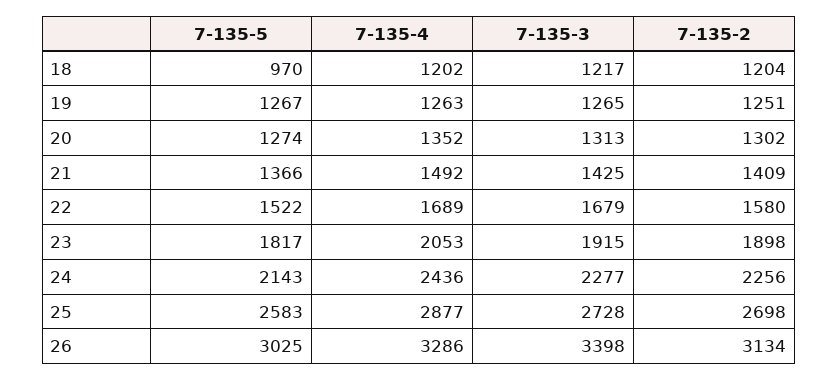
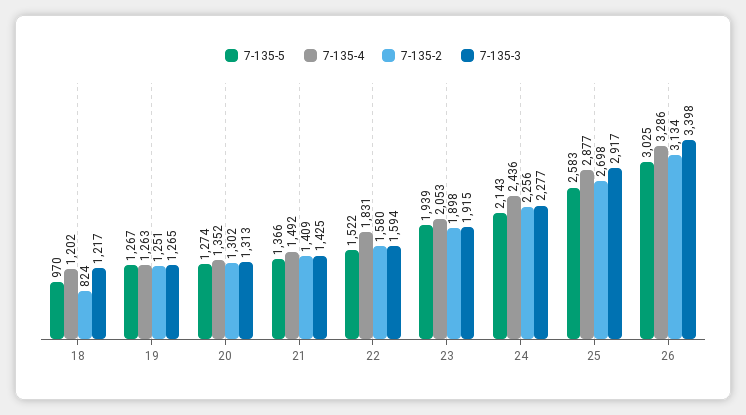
  {
    "7-135-5": {
      "18": 970,
      "19": 1267,
      "20": 1274,
      "21": 1366,
      "22": 1522,
-     "23": 1817,
+     "23": 1939,
      "24": 2143,
      "25": 2583,
      "26": 3025
    },
    "7-135-4": {
      "18": 1202,
      "19": 1263,
      "20": 1352,
      "21": 1492,
-     "22": 1689,
+     "22": 1831,
      "23": 2053,
      "24": 2436,
      "25": 2877,
      "26": 3286
    },
    "7-135-3": {
      "18": 1217,
      "19": 1265,
      "20": 1313,
      "21": 1425,
-     "22": 1679,
+     "22": 1594,
      "23": 1915,
      "24": 2277,
-     "25": 2728,
+     "25": 2917,
      "26": 3398
    },
    "7-135-2": {
-     "18": 1204,
+     "18": 824,
      "19": 1251,
      "20": 1302,
      "21": 1409,
      "22": 1580,
      "23": 1898,
      "24": 2256,
      "25": 2698,
      "26": 3134
    }
  }

